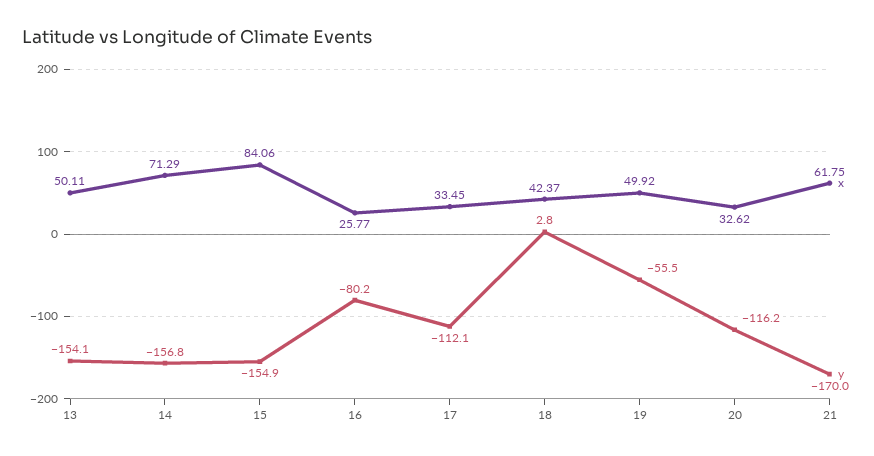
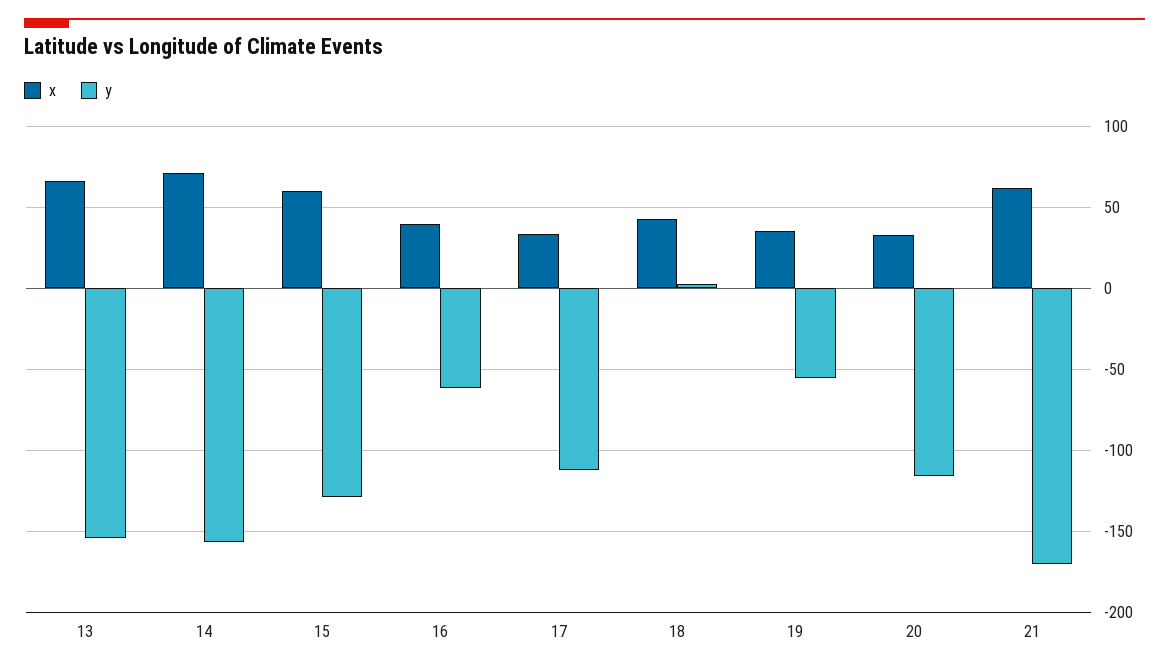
  {
    "x": {
-     "13": 50.11,
+     "13": 65,
      "14": 71.29,
-     "15": 84.06,
+     "15": 60,
-     "16": 25.77,
+     "16": 40,
      "17": 33.45,
      "18": 42.37,
-     "19": 49.92,
+     "19": 35,
      "20": 32.62,
      "21": 61.75
    },
    "y": {
      "13": -154.1,
      "14": -156.8,
-     "15": -154.9,
+     "15": -130,
-     "16": -80.2,
+     "16": -60,
      "17": -112.1,
      "18": 2.8,
      "19": -55.5,
      "20": -116.2,
      "21": -170
    }
  }

